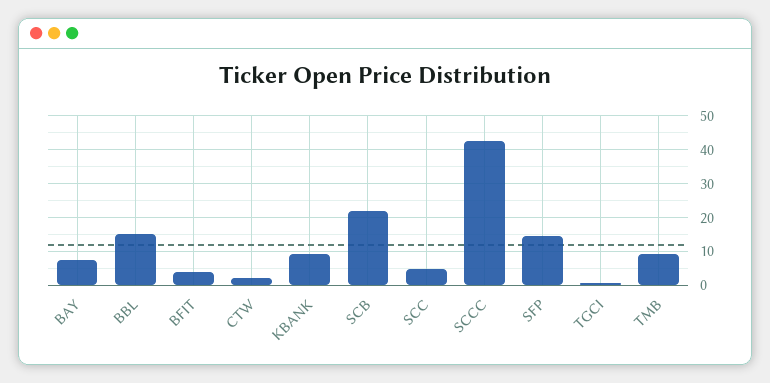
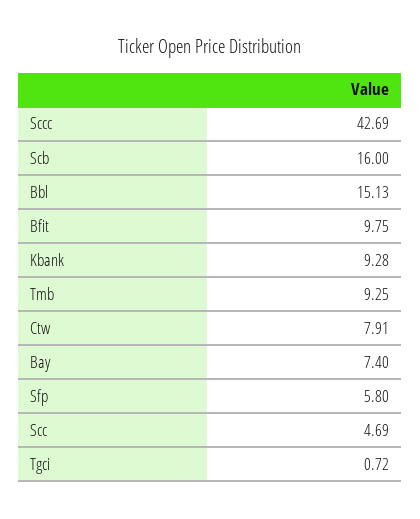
  {
    "BAY": 7.4,
    "BBL": 15.13,
-   "BFIT": 4,
+   "BFIT": 9.75,
-   "CTW": 2,
+   "CTW": 7.91,
    "KBANK": 9.28,
-   "SCB": 22,
+   "SCB": 16,
    "SCC": 4.69,
    "SCCC": 42.69,
-   "SFP": 14,
+   "SFP": 5.8,
    "TGCI": 0.72,
    "TMB": 9.25
  }

